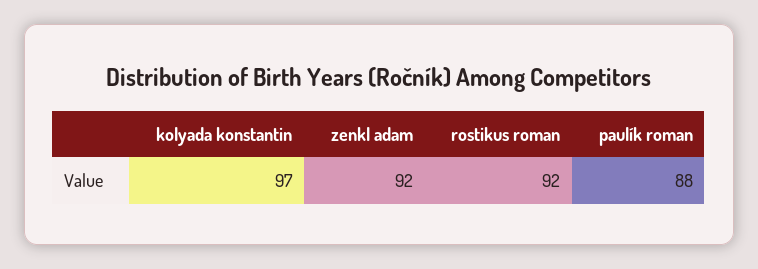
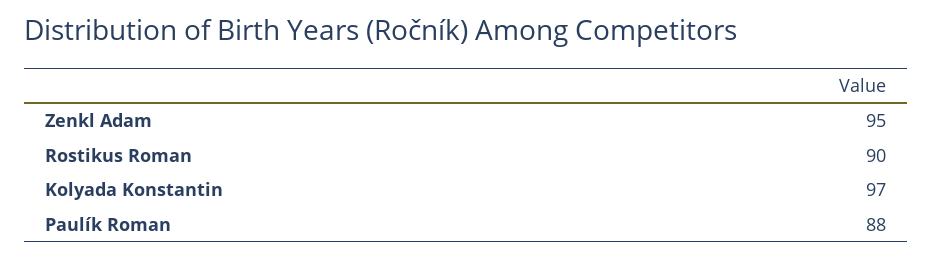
  {
    "kolyada konstantin": 97,
-   "zenkl adam": 92,
+   "zenkl adam": 95,
-   "rostikus roman": 92,
+   "rostikus roman": 90,
    "paulík roman": 88
  }

